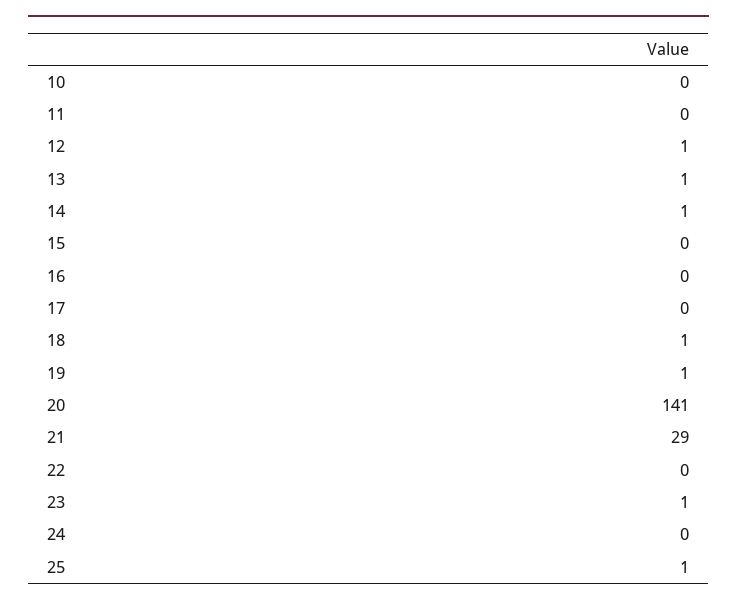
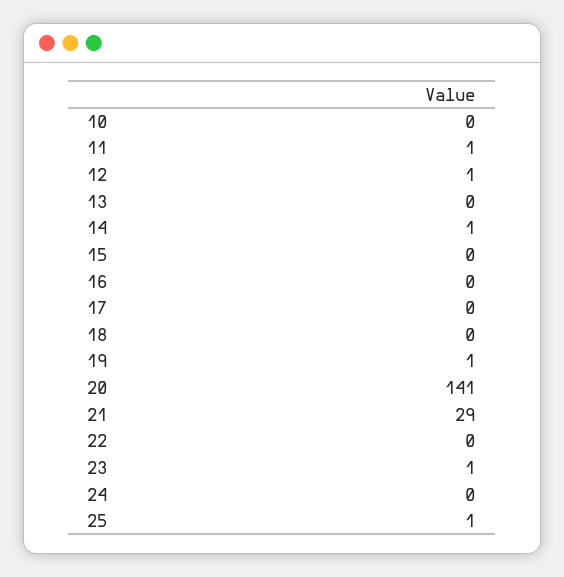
  {
    "10": 0,
-   "11": 0,
+   "11": 1,
    "12": 1,
-   "13": 1,
+   "13": 0,
    "14": 1,
    "15": 0,
    "16": 0,
    "17": 0,
-   "18": 1,
+   "18": 0,
    "19": 1,
    "20": 141,
    "21": 29,
    "22": 0,
    "23": 1,
    "24": 0,
    "25": 1
  }

